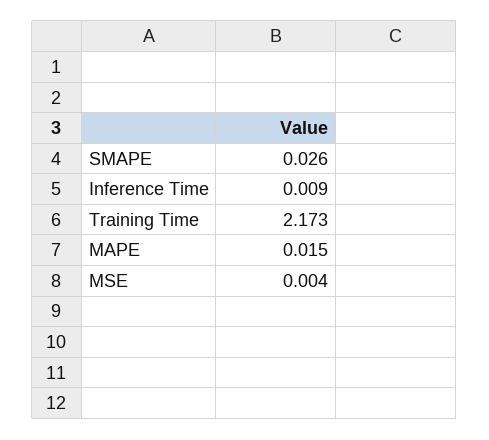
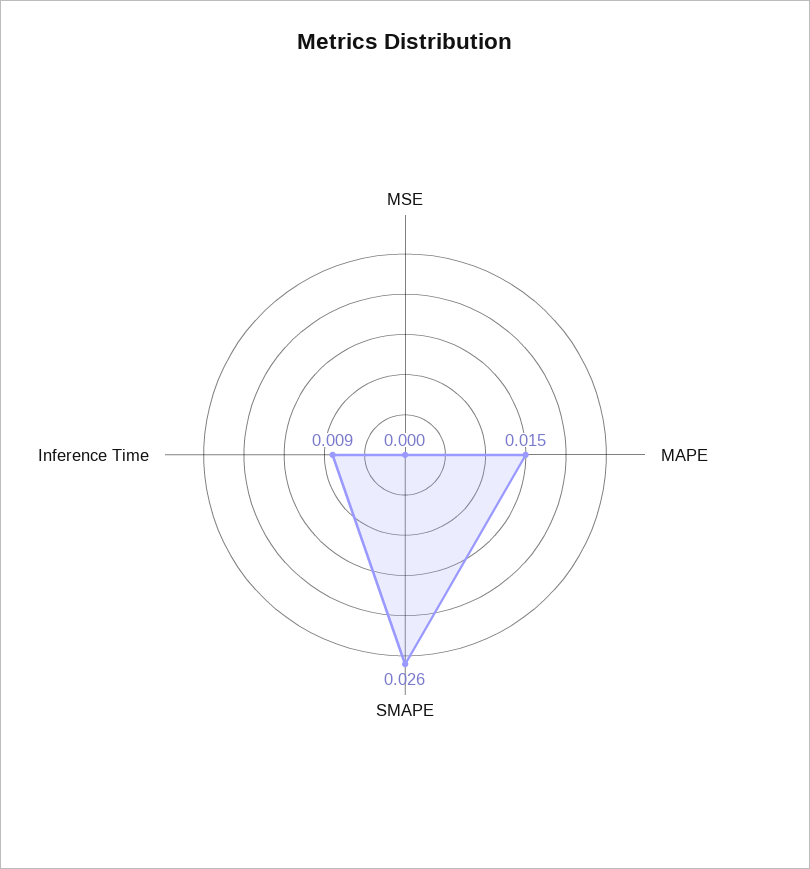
  {
    "SMAPE": 0.026,
    "Inference Time": 0.009,
-   "Training Time": 2.173,
    "MAPE": 0.015,
-   "MSE": 0.004
+   "MSE": 0
  }

